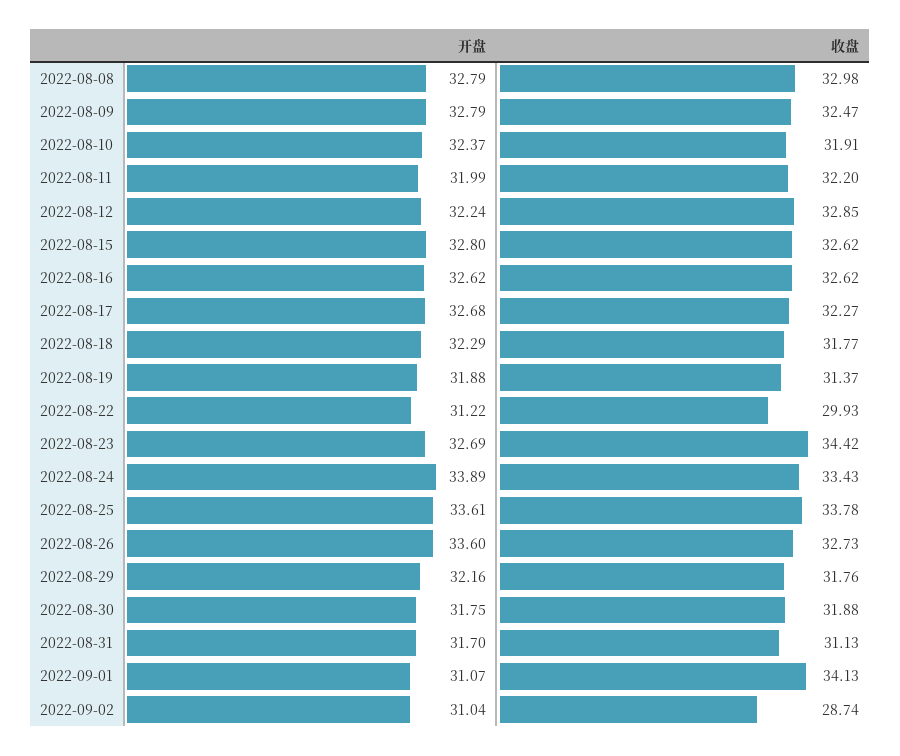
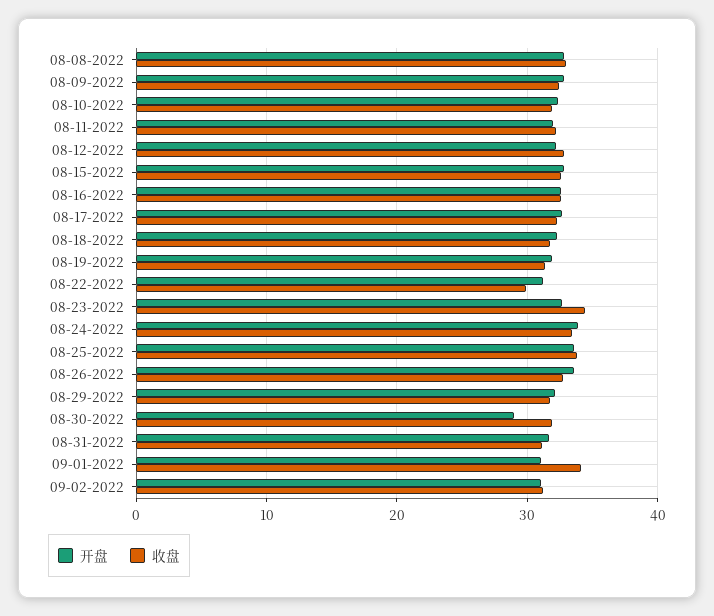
  {
    "开盘": {
      "2022-08-08": 32.79,
      "2022-08-09": 32.79,
      "2022-08-10": 32.37,
      "2022-08-11": 31.99,
      "2022-08-12": 32.24,
      "2022-08-15": 32.8,
      "2022-08-16": 32.62,
      "2022-08-17": 32.68,
      "2022-08-18": 32.29,
      "2022-08-19": 31.88,
      "2022-08-22": 31.22,
      "2022-08-23": 32.69,
      "2022-08-24": 33.89,
      "2022-08-25": 33.61,
      "2022-08-26": 33.6,
      "2022-08-29": 32.16,
-     "2022-08-30": 31.75,
+     "2022-08-30": 29,
      "2022-08-31": 31.7,
      "2022-09-01": 31.07,
      "2022-09-02": 31.04
    },
    "收盘": {
      "2022-08-08": 32.98,
      "2022-08-09": 32.47,
      "2022-08-10": 31.91,
      "2022-08-11": 32.2,
      "2022-08-12": 32.85,
      "2022-08-15": 32.62,
      "2022-08-16": 32.62,
      "2022-08-17": 32.27,
      "2022-08-18": 31.77,
      "2022-08-19": 31.37,
      "2022-08-22": 29.93,
      "2022-08-23": 34.42,
      "2022-08-24": 33.43,
      "2022-08-25": 33.78,
      "2022-08-26": 32.73,
      "2022-08-29": 31.76,
      "2022-08-30": 31.88,
      "2022-08-31": 31.13,
      "2022-09-01": 34.13,
-     "2022-09-02": 28.74
+     "2022-09-02": 31
    }
  }

